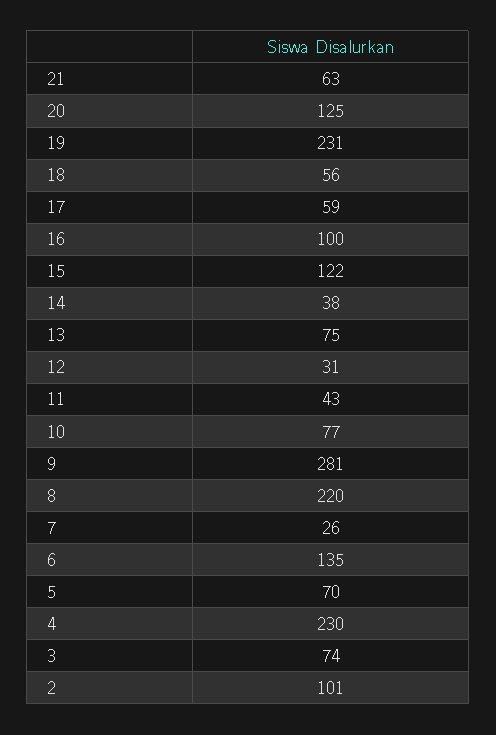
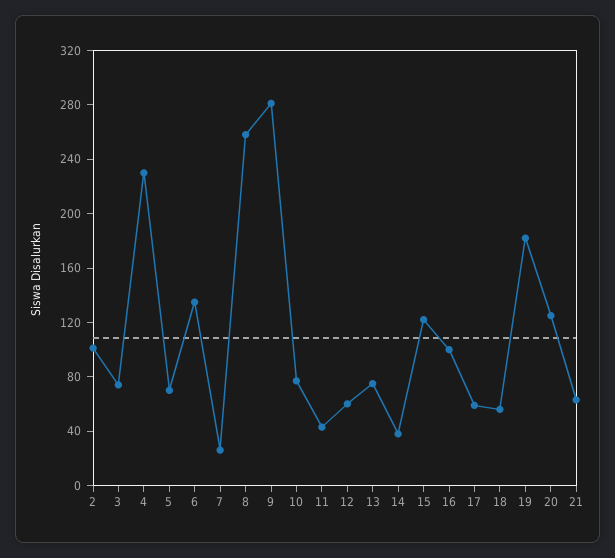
  {
    "21": 63,
    "20": 125,
-   "19": 231,
+   "19": 180,
    "18": 56,
    "17": 59,
    "16": 100,
    "15": 122,
    "14": 38,
    "13": 75,
-   "12": 31,
+   "12": 60,
    "11": 43,
    "10": 77,
    "9": 281,
-   "8": 220,
+   "8": 260,
    "7": 26,
    "6": 135,
    "5": 70,
    "4": 230,
    "3": 74,
    "2": 101
  }

